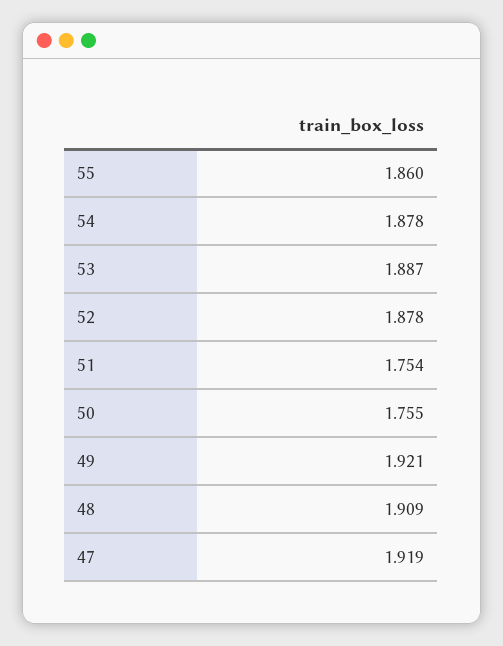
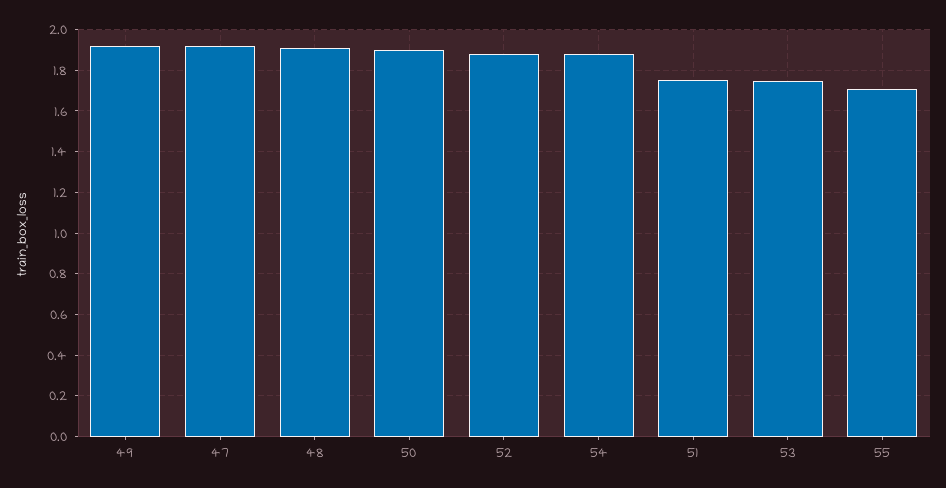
  {
-   "55": 1.86,
+   "55": 1.7,
    "54": 1.878,
-   "53": 1.887,
+   "53": 1.75,
    "52": 1.878,
    "51": 1.754,
-   "50": 1.755,
+   "50": 1.9,
    "49": 1.921,
    "48": 1.909,
    "47": 1.919
  }

